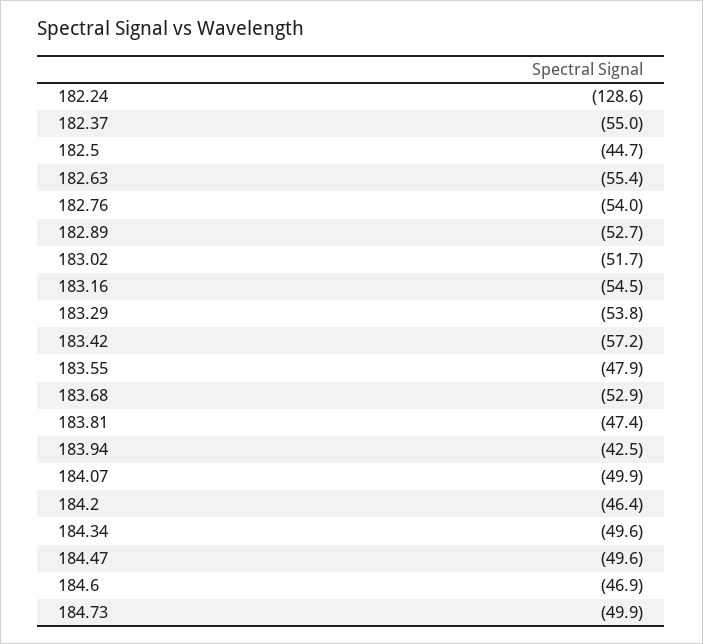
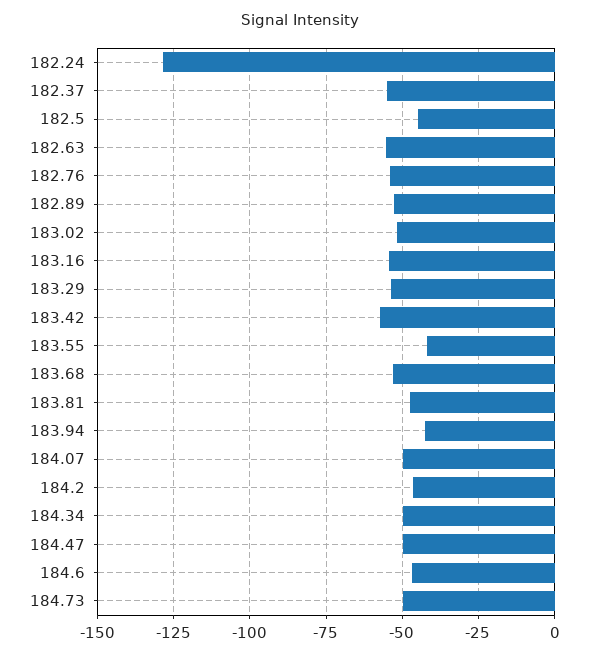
  {
    "182.24": -128.6,
    "182.37": -55,
    "182.5": -44.7,
    "182.63": -55.4,
    "182.76": -54,
    "182.89": -52.7,
    "183.02": -51.7,
    "183.16": -54.5,
    "183.29": -53.8,
    "183.42": -57.2,
-   "183.55": -47.9,
+   "183.55": -42.5,
    "183.68": -52.9,
    "183.81": -47.4,
    "183.94": -42.5,
    "184.07": -49.9,
    "184.2": -46.4,
    "184.34": -49.6,
    "184.47": -49.6,
    "184.6": -46.9,
    "184.73": -49.9
  }

